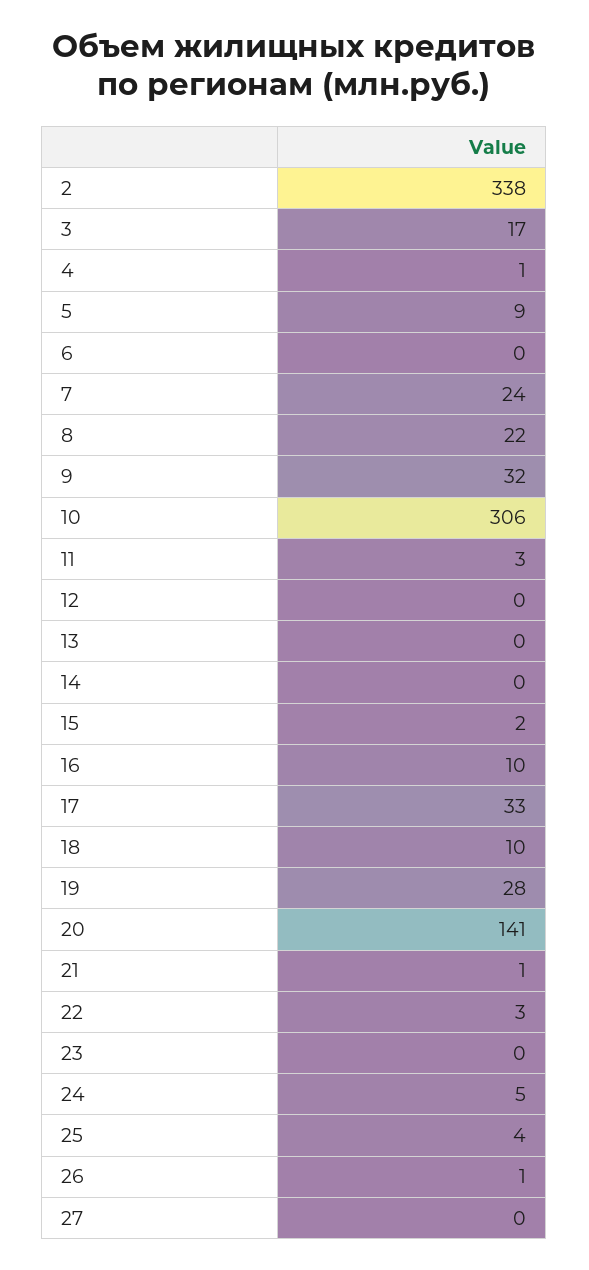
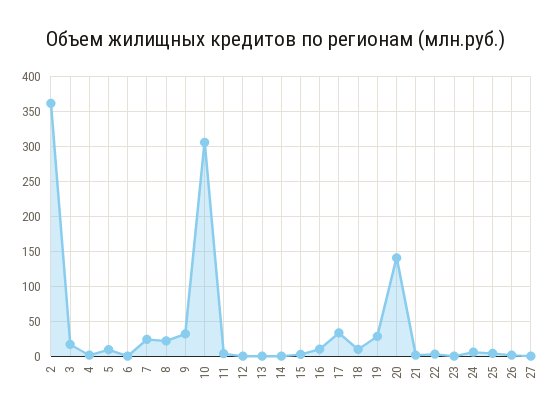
  {
-   "2": 338,
+   "2": 360,
    "3": 17,
    "4": 1,
    "5": 9,
    "6": 0,
    "7": 24,
    "8": 22,
    "9": 32,
    "10": 306,
    "11": 3,
    "12": 0,
    "13": 0,
    "14": 0,
    "15": 2,
    "16": 10,
    "17": 33,
    "18": 10,
    "19": 28,
    "20": 141,
    "21": 1,
    "22": 3,
    "23": 0,
    "24": 5,
    "25": 4,
    "26": 1,
    "27": 0
  }

